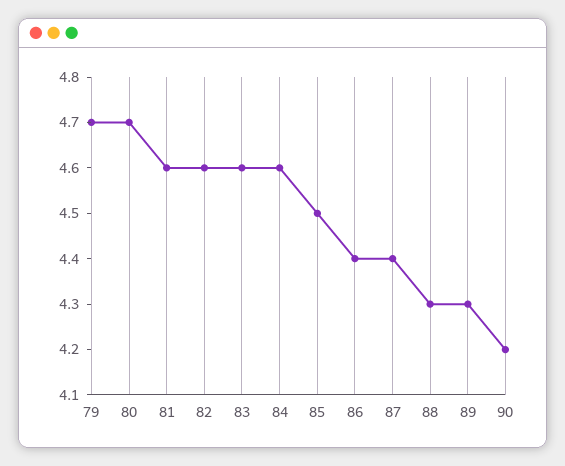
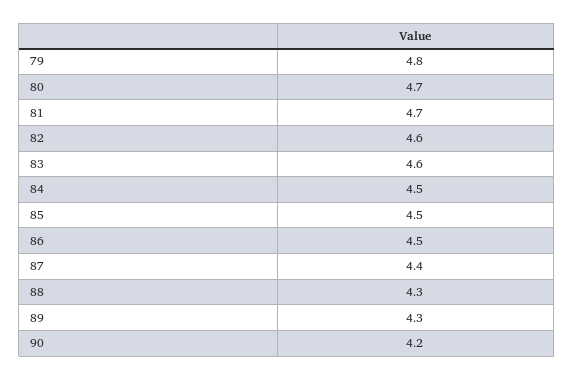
  {
-   "79": 4.7,
+   "79": 4.8,
    "80": 4.7,
-   "81": 4.6,
+   "81": 4.7,
    "82": 4.6,
    "83": 4.6,
-   "84": 4.6,
+   "84": 4.5,
    "85": 4.5,
-   "86": 4.4,
+   "86": 4.5,
    "87": 4.4,
    "88": 4.3,
    "89": 4.3,
    "90": 4.2
  }

